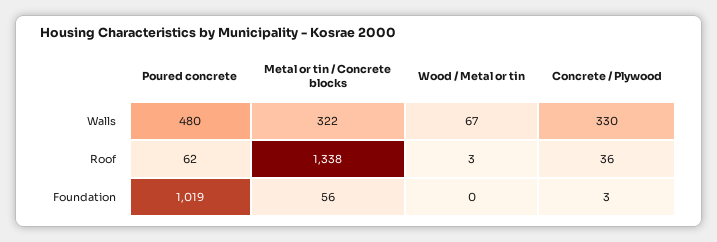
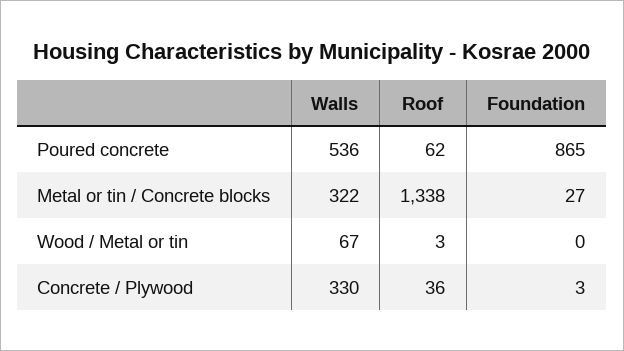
  {
    "Poured concrete": {
-     "Walls": 480,
+     "Walls": 536,
      "Roof": 62,
-     "Foundation": 1019
+     "Foundation": 865
    },
    "Metal or tin / Concrete blocks": {
      "Walls": 322,
      "Roof": 1338,
-     "Foundation": 56
+     "Foundation": 27
    },
    "Wood / Metal or tin": {
      "Walls": 67,
      "Roof": 3,
      "Foundation": 0
    },
    "Concrete / Plywood": {
      "Walls": 330,
      "Roof": 36,
      "Foundation": 3
    }
  }

